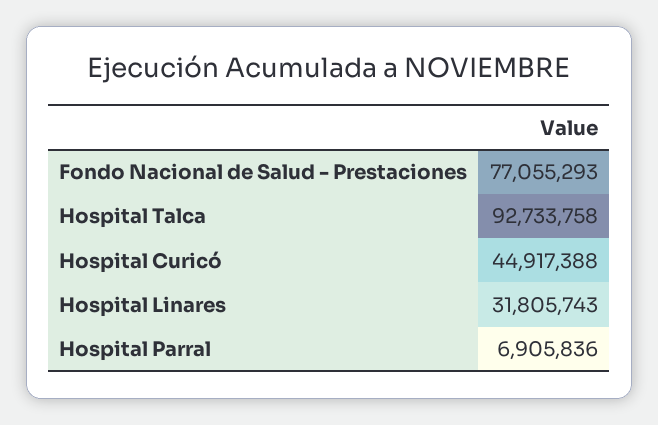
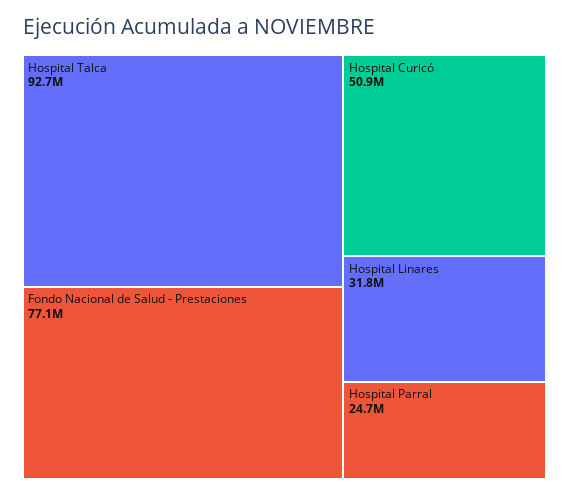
  {
    "Fondo Nacional de Salud - Prestaciones": 77055293,
    "Hospital Talca": 92733758,
-   "Hospital Curicó": 44917388,
+   "Hospital Curicó": 50900000,
    "Hospital Linares": 31805743,
-   "Hospital Parral": 6905836
+   "Hospital Parral": 24700000
  }

